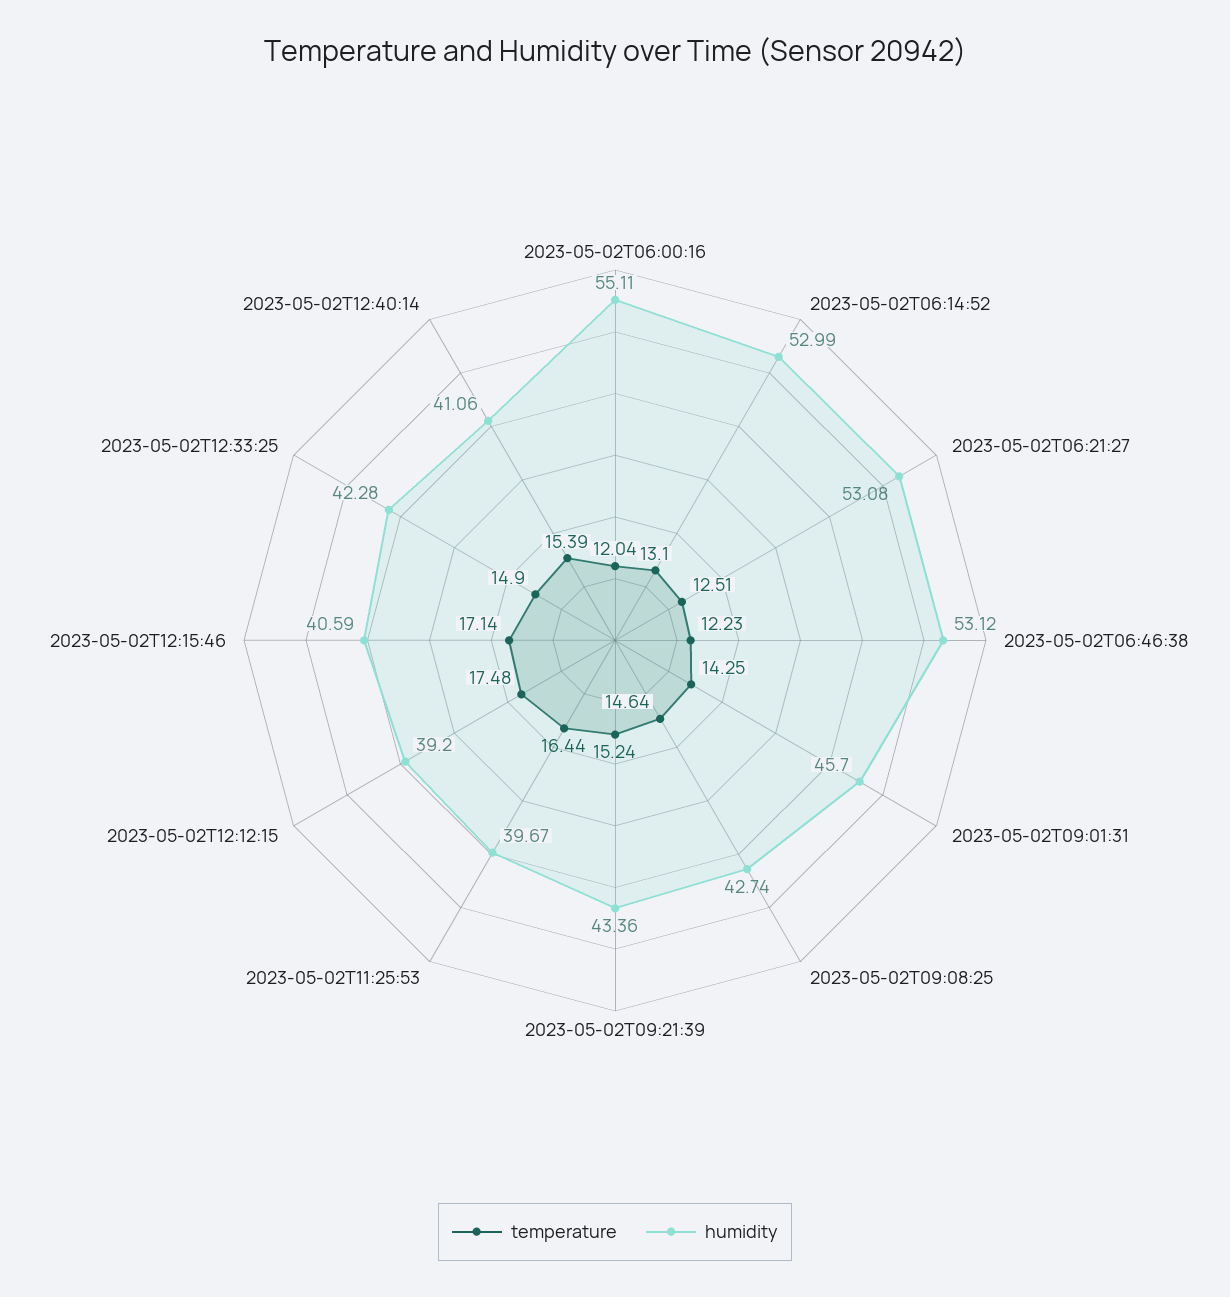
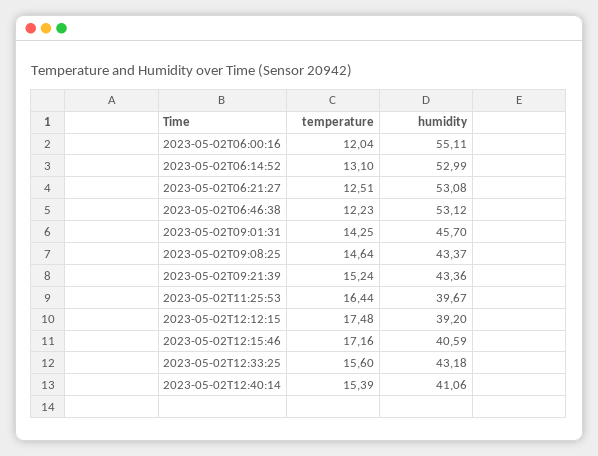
  {
    "temperature": {
      "2023-05-02T06:00:16": 12.04,
      "2023-05-02T06:14:52": 13.1,
      "2023-05-02T06:21:27": 12.51,
      "2023-05-02T06:46:38": 12.23,
      "2023-05-02T09:01:31": 14.25,
      "2023-05-02T09:08:25": 14.64,
      "2023-05-02T09:21:39": 15.24,
      "2023-05-02T11:25:53": 16.44,
      "2023-05-02T12:12:15": 17.48,
-     "2023-05-02T12:15:46": 17.14,
+     "2023-05-02T12:15:46": 17.16,
-     "2023-05-02T12:33:25": 14.9,
+     "2023-05-02T12:33:25": 15.6,
      "2023-05-02T12:40:14": 15.39
    },
    "humidity": {
      "2023-05-02T06:00:16": 55.11,
      "2023-05-02T06:14:52": 52.99,
      "2023-05-02T06:21:27": 53.08,
      "2023-05-02T06:46:38": 53.12,
      "2023-05-02T09:01:31": 45.7,
-     "2023-05-02T09:08:25": 42.74,
+     "2023-05-02T09:08:25": 43.37,
      "2023-05-02T09:21:39": 43.36,
      "2023-05-02T11:25:53": 39.67,
      "2023-05-02T12:12:15": 39.2,
      "2023-05-02T12:15:46": 40.59,
-     "2023-05-02T12:33:25": 42.28,
+     "2023-05-02T12:33:25": 43.18,
      "2023-05-02T12:40:14": 41.06
    }
  }

